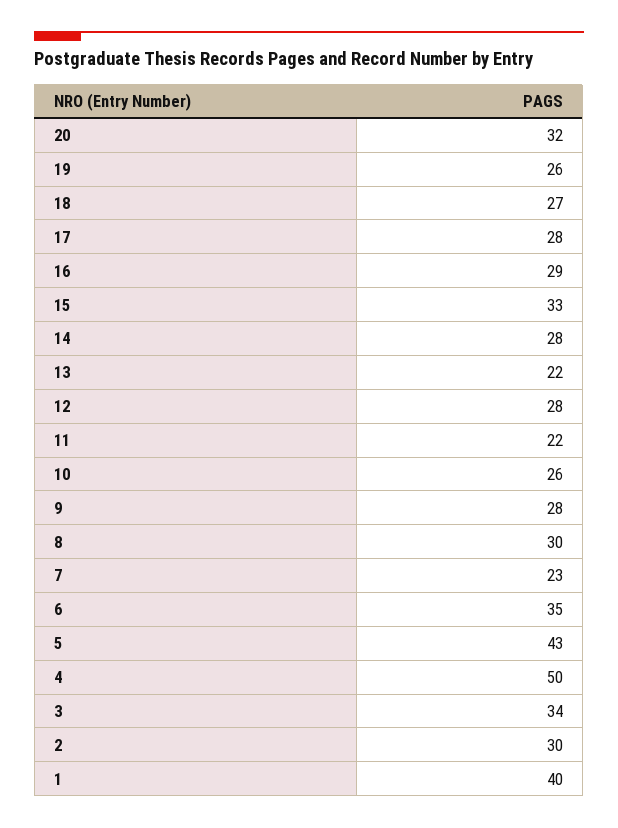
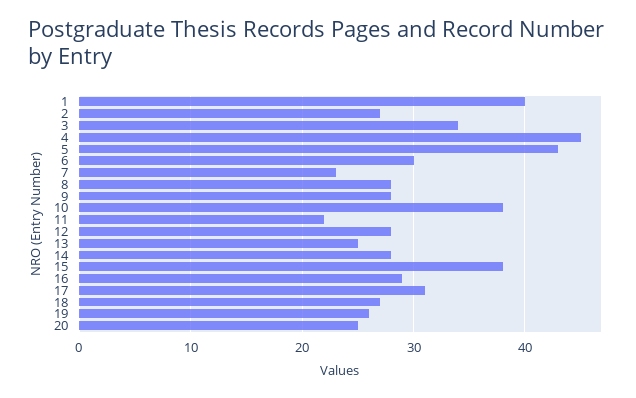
  {
-   "20": 32,
+   "20": 25,
    "19": 26,
    "18": 27,
-   "17": 28,
+   "17": 31,
    "16": 29,
-   "15": 33,
+   "15": 38,
    "14": 28,
-   "13": 22,
+   "13": 25,
    "12": 28,
    "11": 22,
-   "10": 26,
+   "10": 38,
    "9": 28,
-   "8": 30,
+   "8": 28,
    "7": 23,
-   "6": 35,
+   "6": 30,
    "5": 43,
-   "4": 50,
+   "4": 45,
    "3": 34,
-   "2": 30,
+   "2": 27,
    "1": 40
  }

